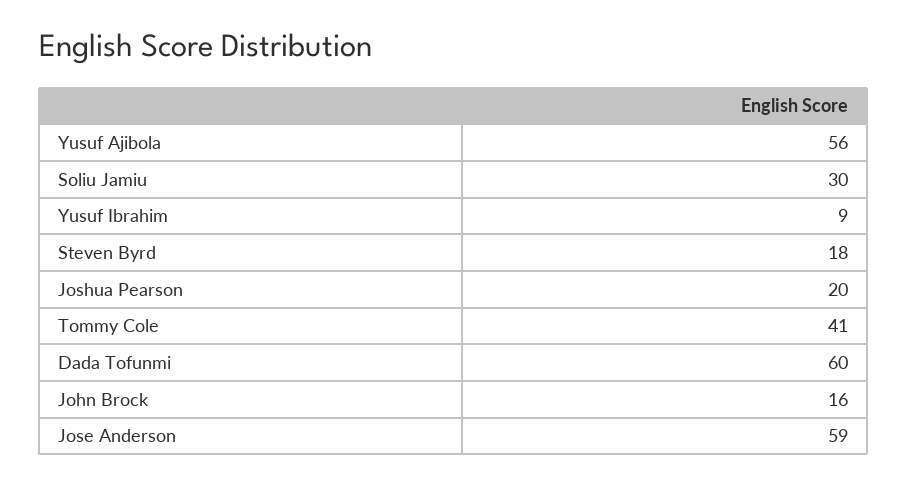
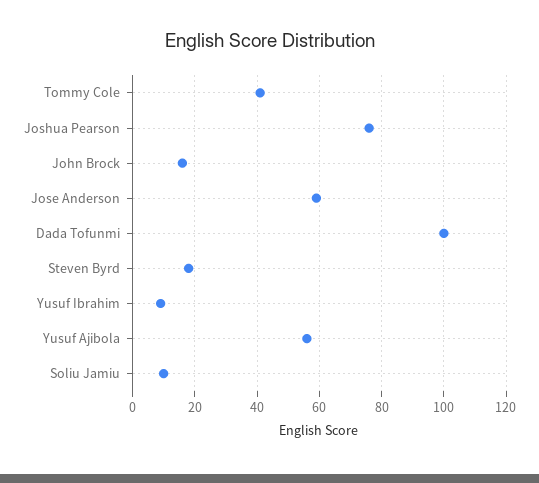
  {
    "Yusuf Ajibola": 56,
-   "Soliu Jamiu": 30,
+   "Soliu Jamiu": 10,
    "Yusuf Ibrahim": 9,
    "Steven Byrd": 18,
-   "Joshua Pearson": 20,
+   "Joshua Pearson": 75,
    "Tommy Cole": 41,
-   "Dada Tofunmi": 60,
+   "Dada Tofunmi": 100,
    "John Brock": 16,
    "Jose Anderson": 59
  }

